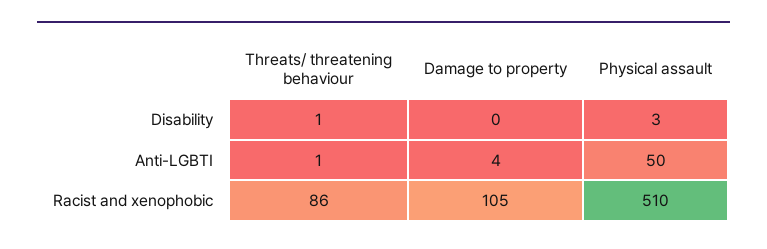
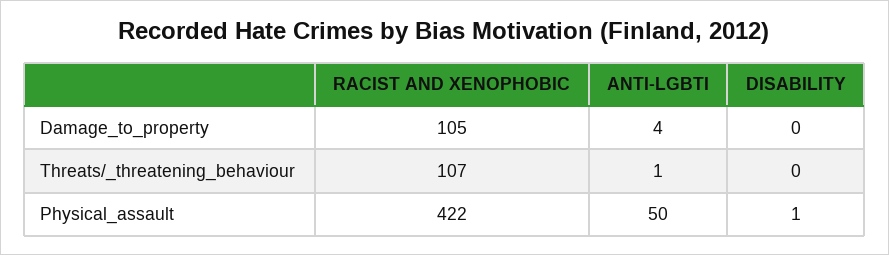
  {
    "Threats/ threatening behaviour": {
-     "Disability": 1,
+     "Disability": 0,
      "Anti-LGBTI": 1,
-     "Racist and xenophobic": 86
+     "Racist and xenophobic": 107
    },
    "Damage to property": {
      "Disability": 0,
      "Anti-LGBTI": 4,
      "Racist and xenophobic": 105
    },
    "Physical assault": {
-     "Disability": 3,
+     "Disability": 1,
      "Anti-LGBTI": 50,
-     "Racist and xenophobic": 510
+     "Racist and xenophobic": 422
    }
  }

